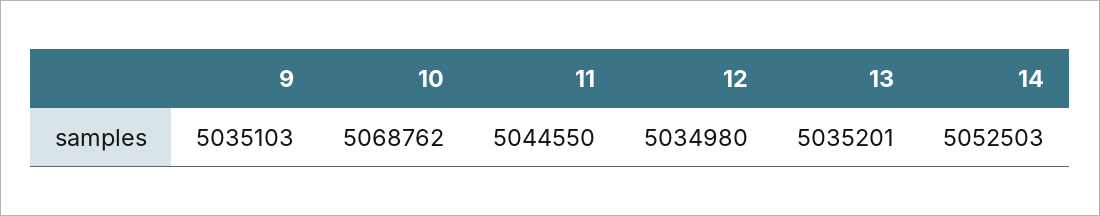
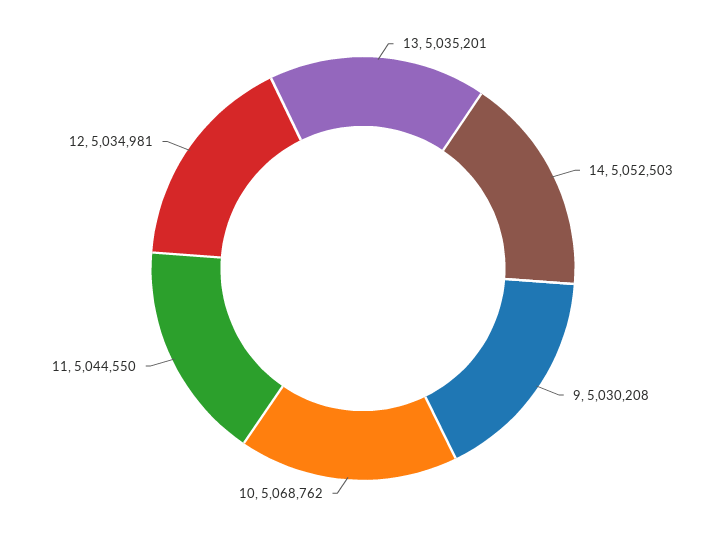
  {
-   "9": 5035103,
+   "9": 5030208,
    "10": 5068762,
    "11": 5044550,
-   "12": 5034980,
+   "12": 5034981,
    "13": 5035201,
    "14": 5052503
  }

